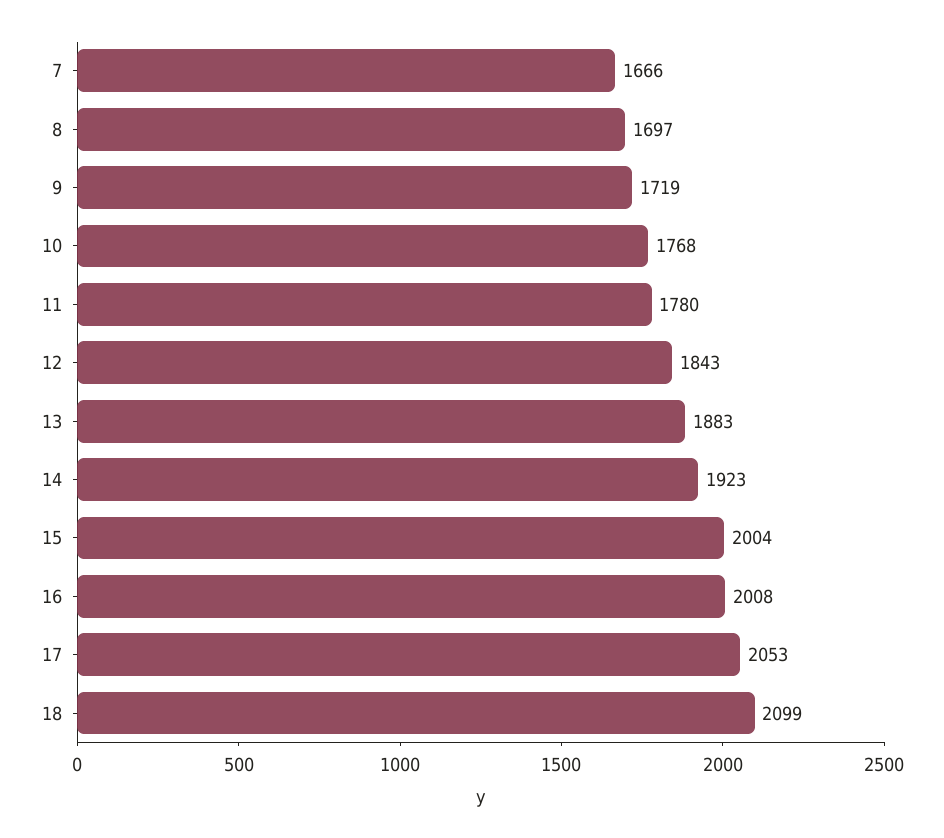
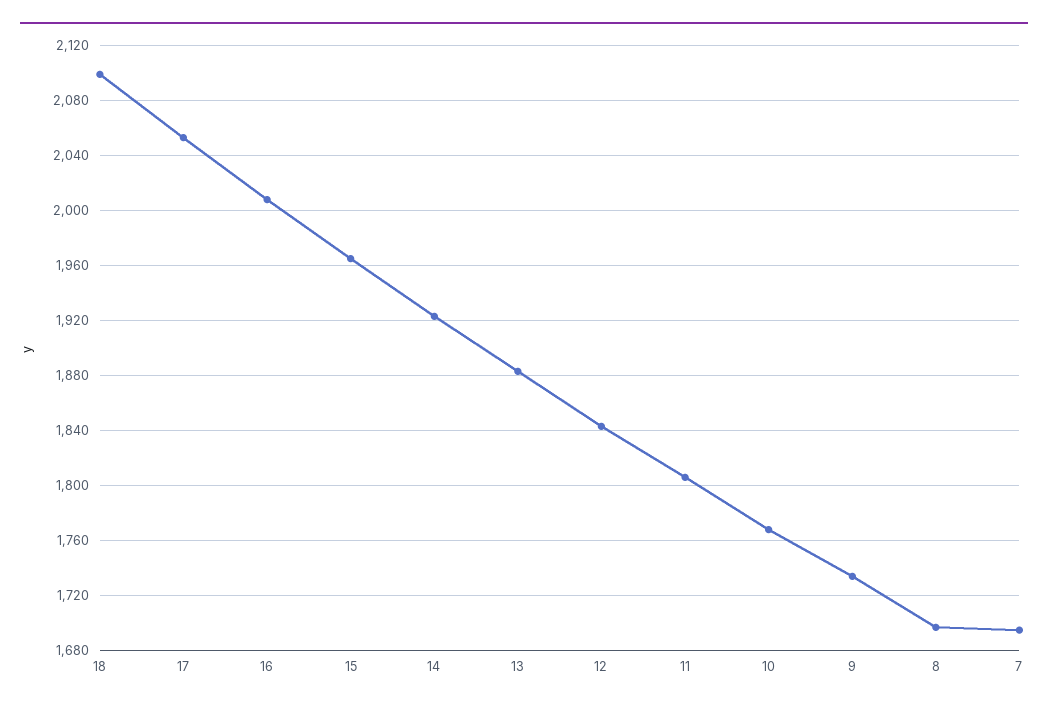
  {
-   "7": 1666,
+   "7": 1695,
    "8": 1697,
-   "9": 1719,
+   "9": 1735,
    "10": 1768,
-   "11": 1780,
+   "11": 1805,
    "12": 1843,
    "13": 1883,
    "14": 1923,
-   "15": 2004,
+   "15": 1965,
    "16": 2008,
    "17": 2053,
    "18": 2099
  }

